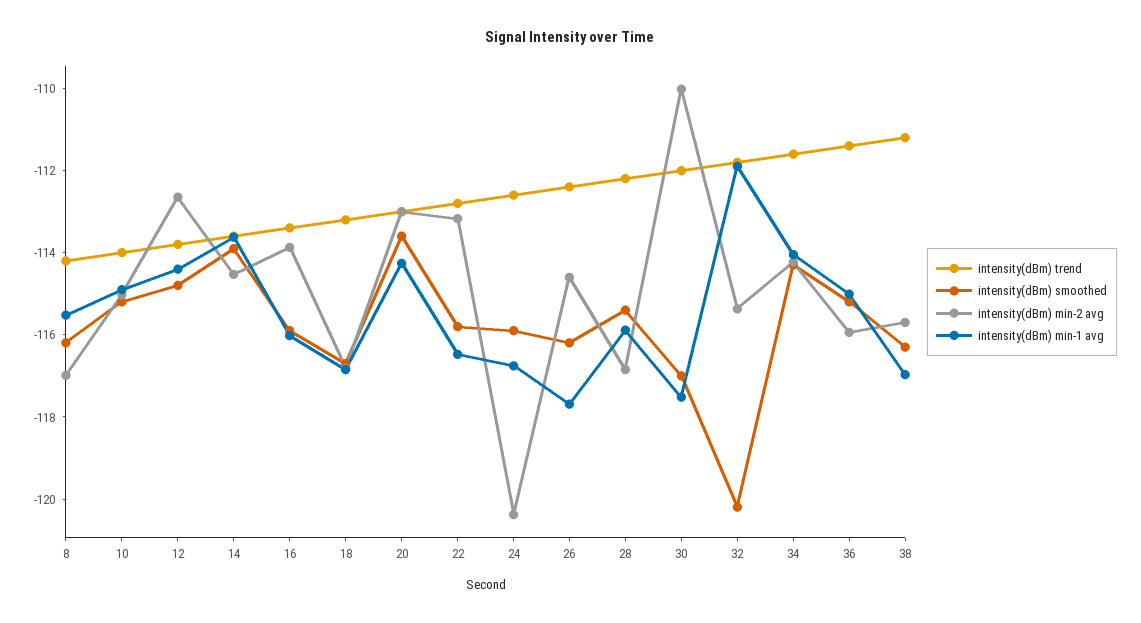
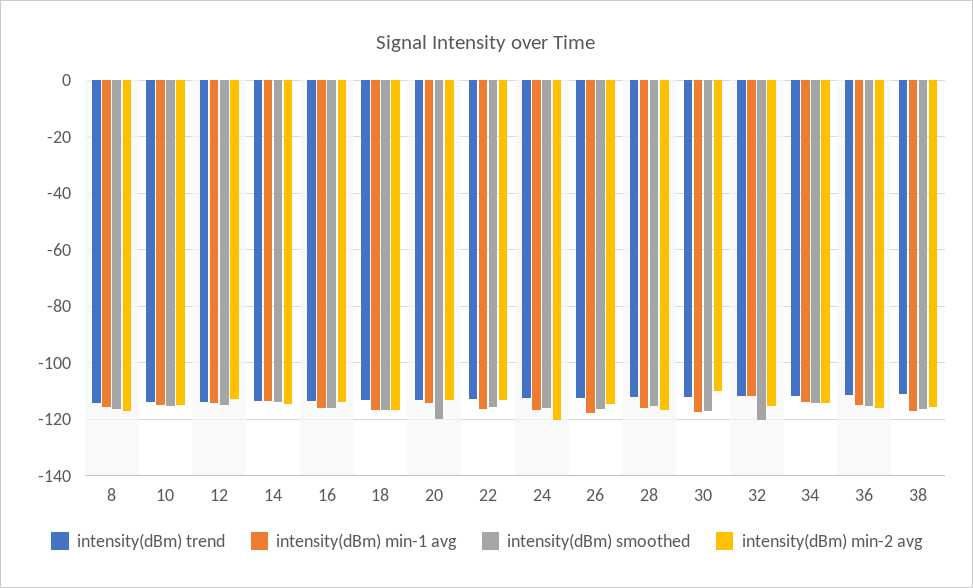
  {
    "intensity(dBm) trend": {
      "8": -114,
      "10": -114,
      "12": -114,
      "14": -113.5,
      "16": -113.5,
      "18": -113,
      "20": -113,
      "22": -113,
      "24": -112.5,
      "26": -112.5,
      "28": -112,
      "30": -112,
      "32": -112,
      "34": -111.5,
      "36": -111.5,
      "38": -111
    },
    "intensity(dBm) smoothed": {
      "8": -116,
      "10": -115,
      "12": -115,
      "14": -114,
      "16": -116,
      "18": -116.5,
-     "20": -113.5,
+     "20": -120,
      "22": -116,
      "24": -116,
      "26": -116,
      "28": -115.5,
      "30": -117,
      "32": -120,
      "34": -114.5,
      "36": -115,
      "38": -116.5
    },
    "intensity(dBm) min-2 avg": {
      "8": -117,
      "10": -115,
      "12": -112.5,
      "14": -114.5,
      "16": -114,
      "18": -117,
      "20": -113,
      "22": -113,
      "24": -120.5,
      "26": -114.5,
      "28": -117,
      "30": -110,
      "32": -115.5,
      "34": -114,
      "36": -116,
      "38": -115.5
    },
    "intensity(dBm) min-1 avg": {
      "8": -115.5,
      "10": -115,
      "12": -114.5,
      "14": -113.5,
      "16": -116,
      "18": -117,
      "20": -114.5,
      "22": -116.5,
      "24": -117,
      "26": -117.5,
      "28": -116,
      "30": -117.5,
      "32": -112,
      "34": -114,
      "36": -115,
      "38": -117
    }
  }

